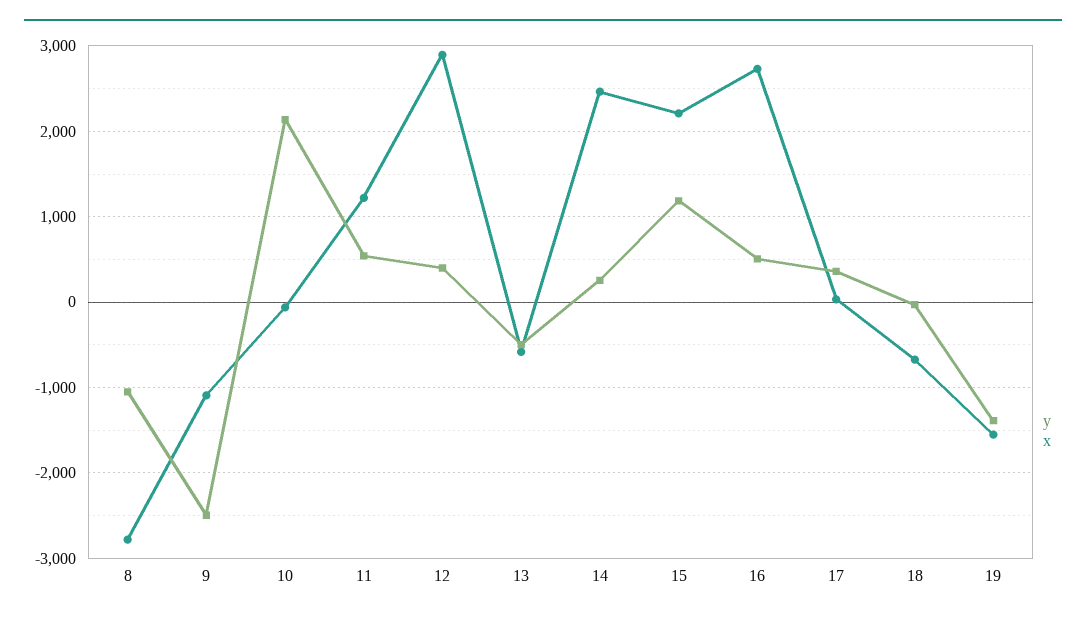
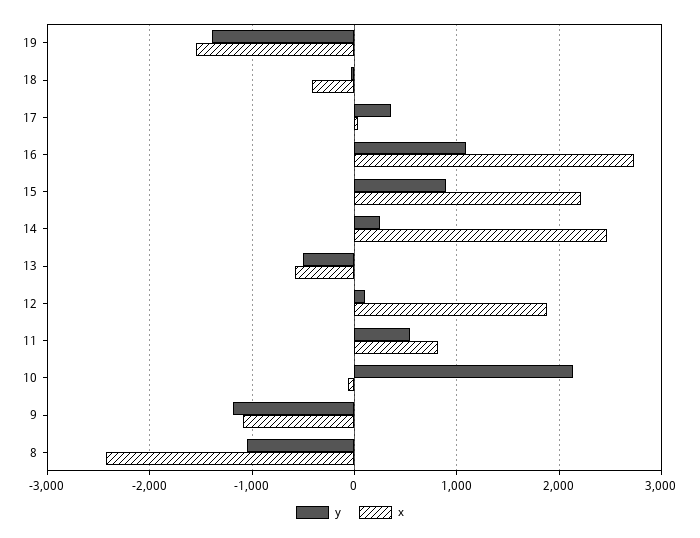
  {
    "y": {
      "8": -1100,
-     "9": -2500,
+     "9": -1200,
      "10": 2100,
      "11": 500,
-     "12": 400,
+     "12": 100,
      "13": -500,
      "14": 300,
-     "15": 1200,
+     "15": 900,
-     "16": 500,
+     "16": 1100,
      "17": 400,
      "18": 0,
      "19": -1400
    },
    "x": {
-     "8": -2800,
+     "8": -2400,
      "9": -1100,
      "10": -100,
-     "11": 1200,
+     "11": 800,
-     "12": 2900,
+     "12": 1900,
      "13": -600,
      "14": 2500,
      "15": 2200,
      "16": 2700,
      "17": 0,
-     "18": -700,
+     "18": -400,
      "19": -1600
    }
  }

